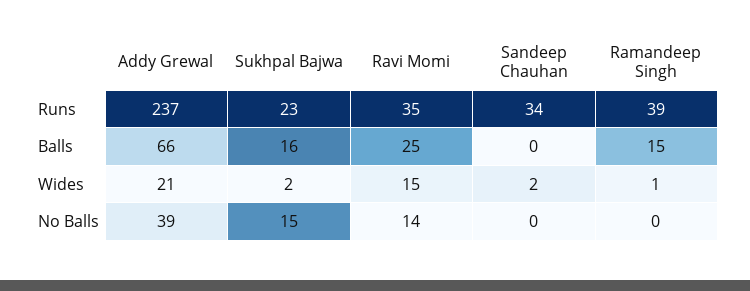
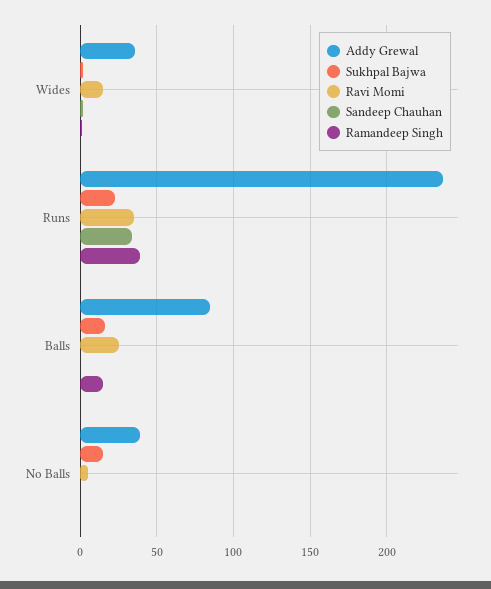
  {
    "Addy Grewal": {
      "Runs": 237,
-     "Balls": 66,
+     "Balls": 85,
-     "Wides": 21,
+     "Wides": 35,
      "No Balls": 39
    },
    "Sukhpal Bajwa": {
      "Runs": 23,
      "Balls": 16,
      "Wides": 2,
      "No Balls": 15
    },
    "Ravi Momi": {
      "Runs": 35,
      "Balls": 25,
      "Wides": 15,
-     "No Balls": 14
+     "No Balls": 5
    },
    "Sandeep Chauhan": {
      "Runs": 34,
      "Balls": 0,
      "Wides": 2,
      "No Balls": 0
    },
    "Ramandeep Singh": {
      "Runs": 39,
      "Balls": 15,
      "Wides": 1,
      "No Balls": 0
    }
  }

